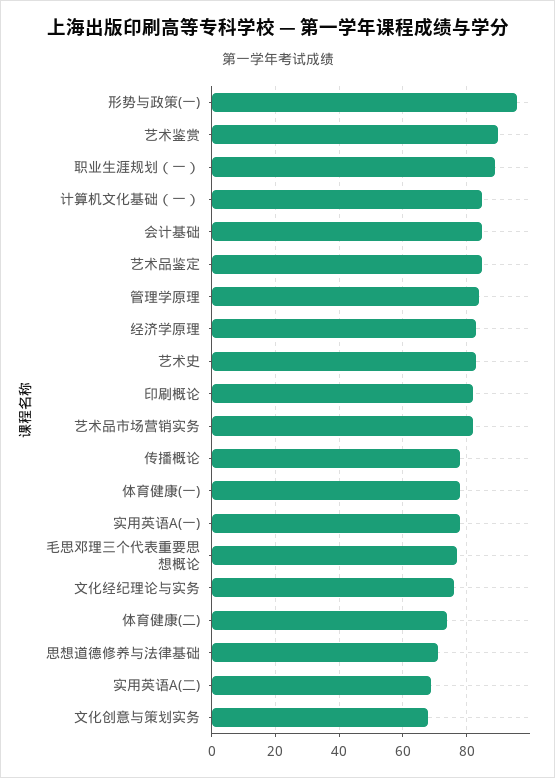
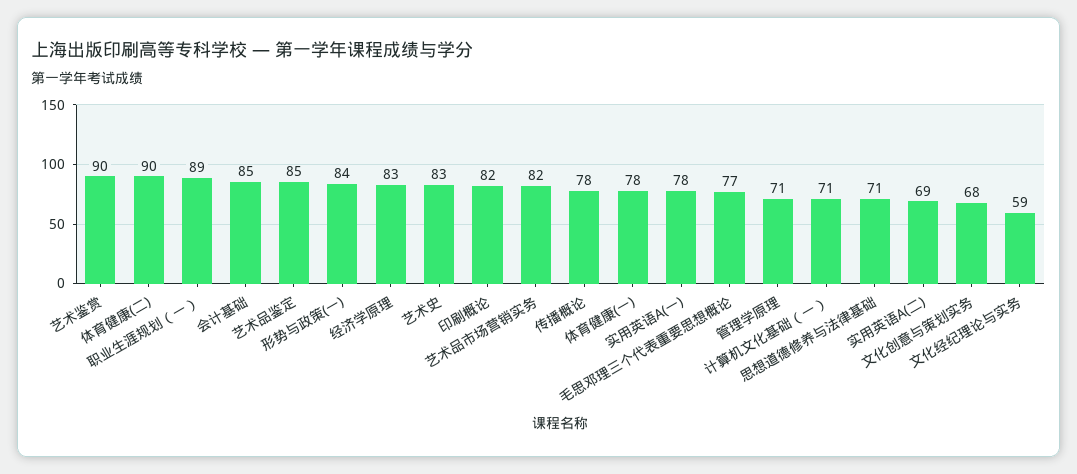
  {
-   "形势与政策(一)": 95,
+   "形势与政策(一)": 84,
    "艺术鉴赏": 90,
    "职业生涯规划（一）": 89,
-   "计算机文化基础（一）": 85,
+   "计算机文化基础（一）": 71,
    "会计基础": 85,
    "艺术品鉴定": 85,
-   "管理学原理": 85,
+   "管理学原理": 71,
    "经济学原理": 83,
    "艺术史": 83,
    "印刷概论": 82,
    "艺术品市场营销实务": 82,
    "传播概论": 78,
    "体育健康(一)": 78,
    "实用英语A(一)": 78,
    "毛思邓理三个代表重要思想概论": 77,
-   "文化经纪理论与实务": 75,
+   "文化经纪理论与实务": 59,
-   "体育健康(二)": 75,
+   "体育健康(二)": 90,
    "思想道德修养与法律基础": 71,
    "实用英语A(二)": 69,
    "文化创意与策划实务": 68
  }

